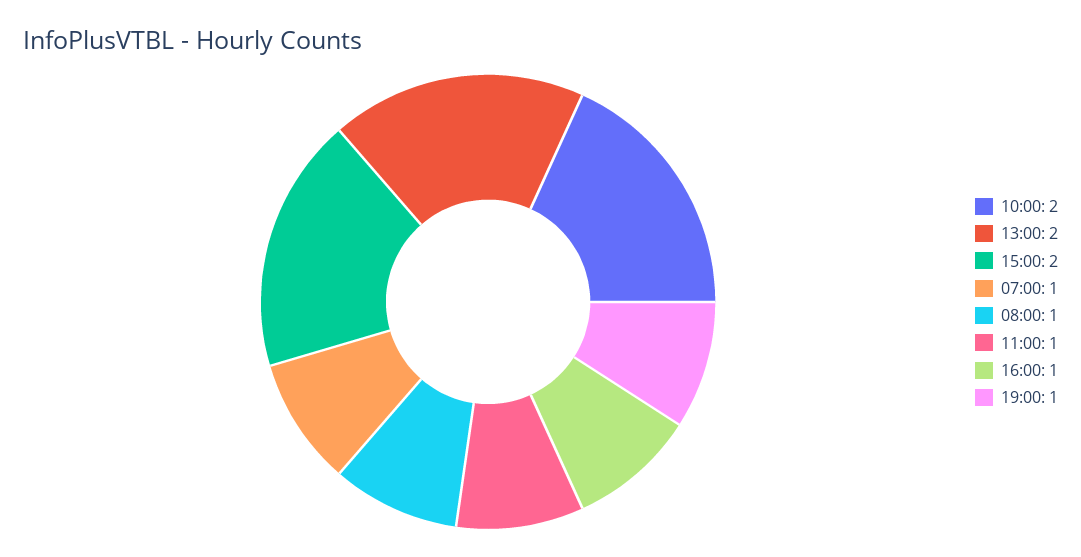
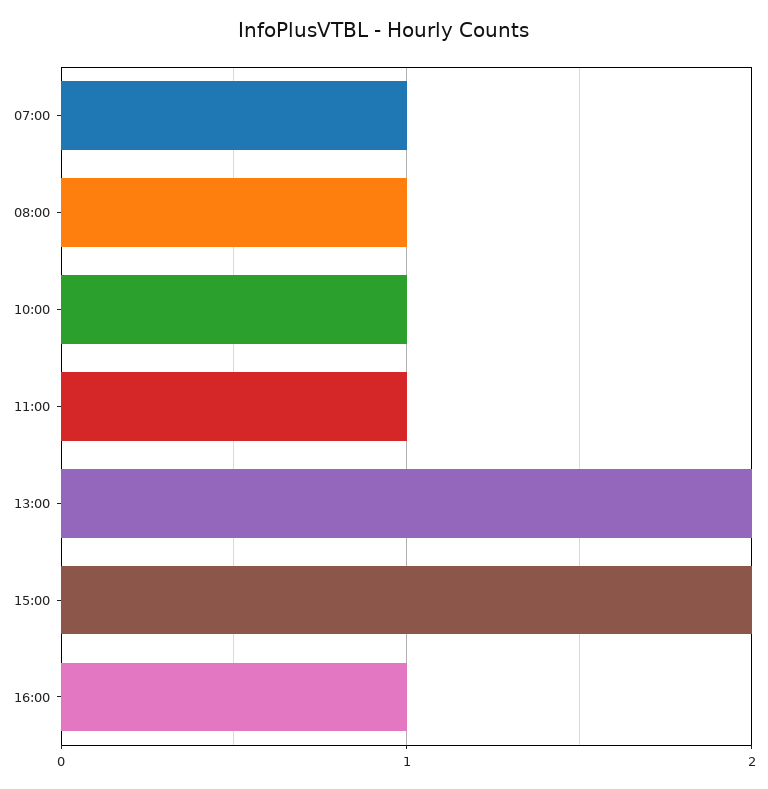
  {
-   "10:00": 2,
+   "10:00": 1,
    "13:00": 2,
    "15:00": 2,
    "07:00": 1,
    "08:00": 1,
    "11:00": 1,
-   "16:00": 1,
+   "16:00": 1
-   "19:00": 1
  }

